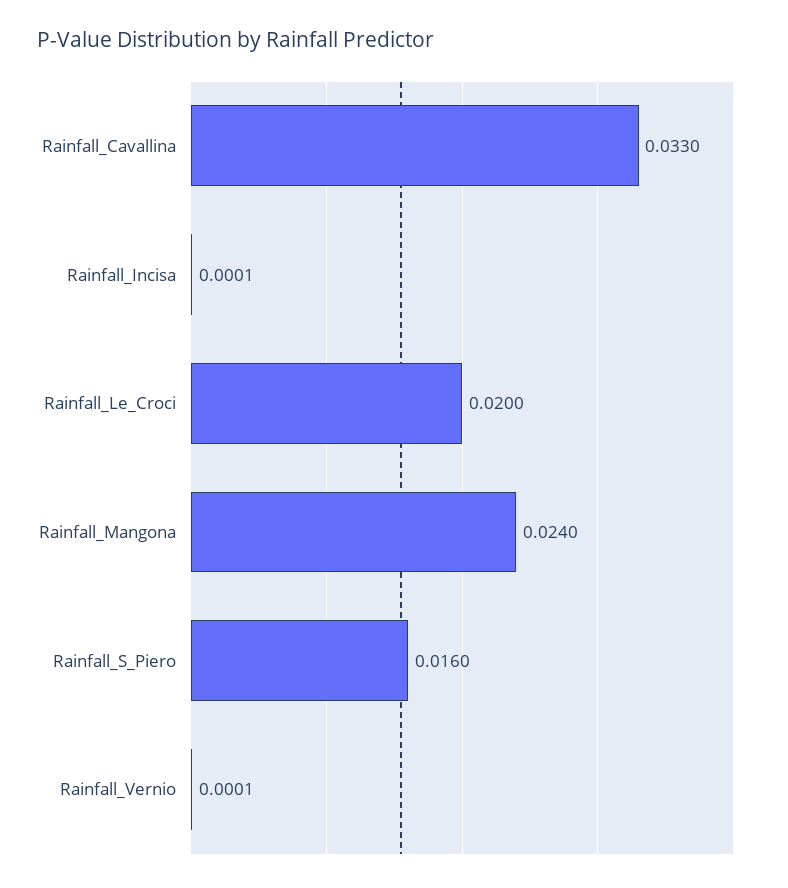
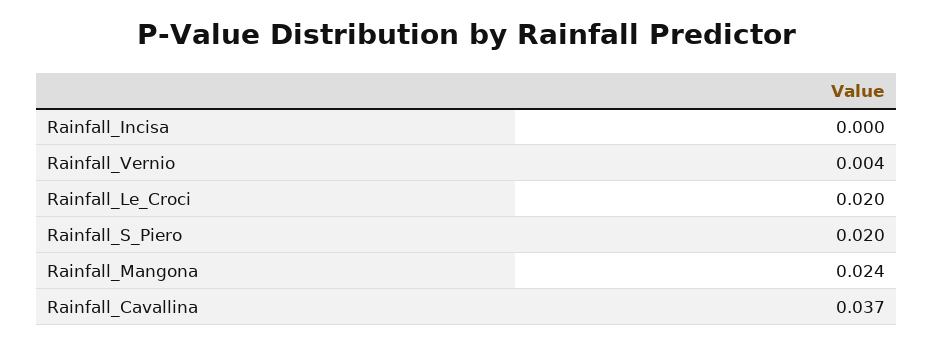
  {
-   "Rainfall_Cavallina": 0.033,
+   "Rainfall_Cavallina": 0.037,
    "Rainfall_Incisa": 0.0001,
    "Rainfall_Le_Croci": 0.02,
    "Rainfall_Mangona": 0.024,
-   "Rainfall_S_Piero": 0.016,
+   "Rainfall_S_Piero": 0.02,
-   "Rainfall_Vernio": 0.0001
+   "Rainfall_Vernio": 0.004
  }

